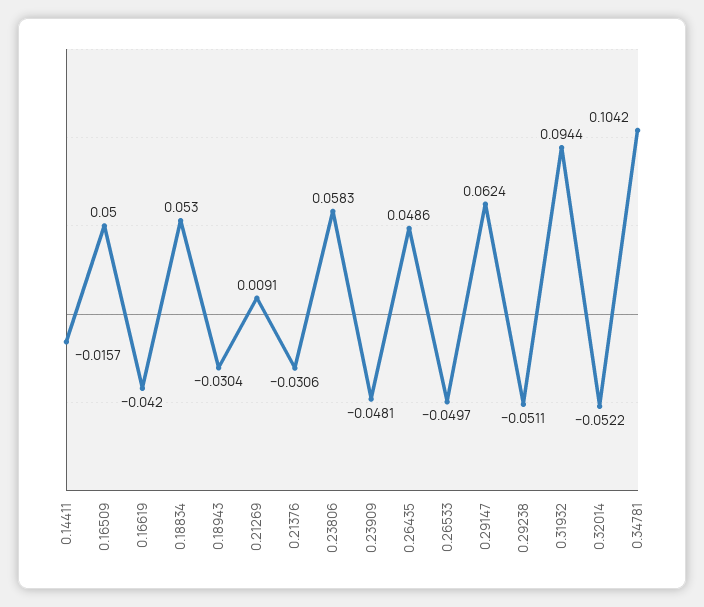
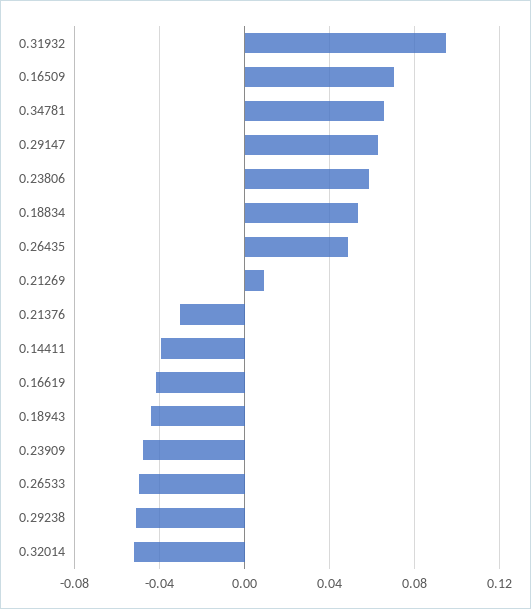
  {
-   "0.14411": -0.0157,
+   "0.14411": -0.04,
-   "0.16509": 0.05,
+   "0.16509": 0.07,
    "0.16619": -0.042,
    "0.18834": 0.053,
-   "0.18943": -0.0304,
+   "0.18943": -0.045,
    "0.21269": 0.0091,
    "0.21376": -0.0306,
    "0.23806": 0.0583,
    "0.23909": -0.0481,
    "0.26435": 0.0486,
    "0.26533": -0.0497,
    "0.29147": 0.0624,
    "0.29238": -0.0511,
    "0.31932": 0.0944,
    "0.32014": -0.0522,
-   "0.34781": 0.1042
+   "0.34781": 0.065
  }

